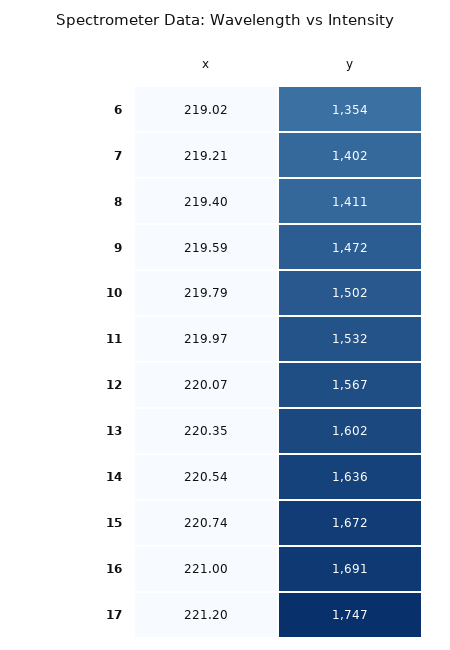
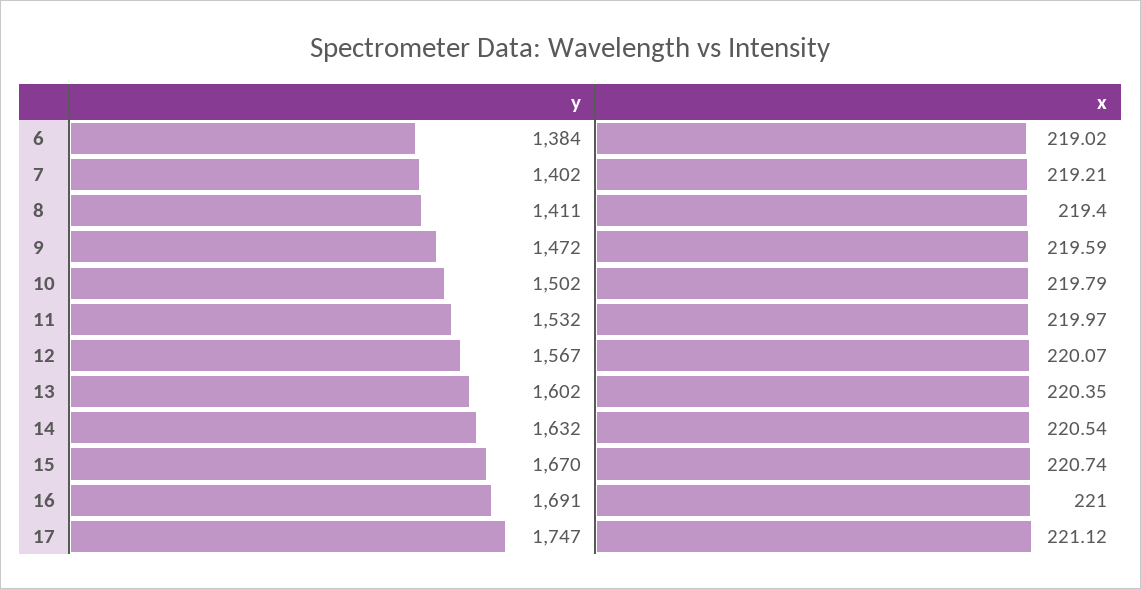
  {
    "x": {
      "6": 219.02,
      "7": 219.21,
      "8": 219.4,
      "9": 219.59,
      "10": 219.79,
      "11": 219.97,
      "12": 220.07,
      "13": 220.35,
      "14": 220.54,
      "15": 220.74,
      "16": 221,
-     "17": 221.2
+     "17": 221.12
    },
    "y": {
-     "6": 1354,
+     "6": 1384,
      "7": 1402,
      "8": 1411,
      "9": 1472,
      "10": 1502,
      "11": 1532,
      "12": 1567,
      "13": 1602,
-     "14": 1636,
+     "14": 1632,
-     "15": 1672,
+     "15": 1670,
      "16": 1691,
      "17": 1747
    }
  }

